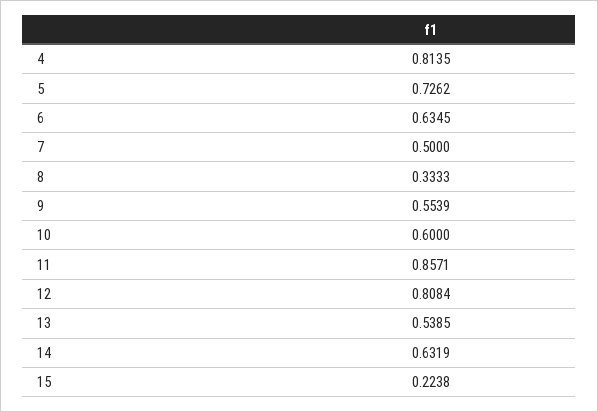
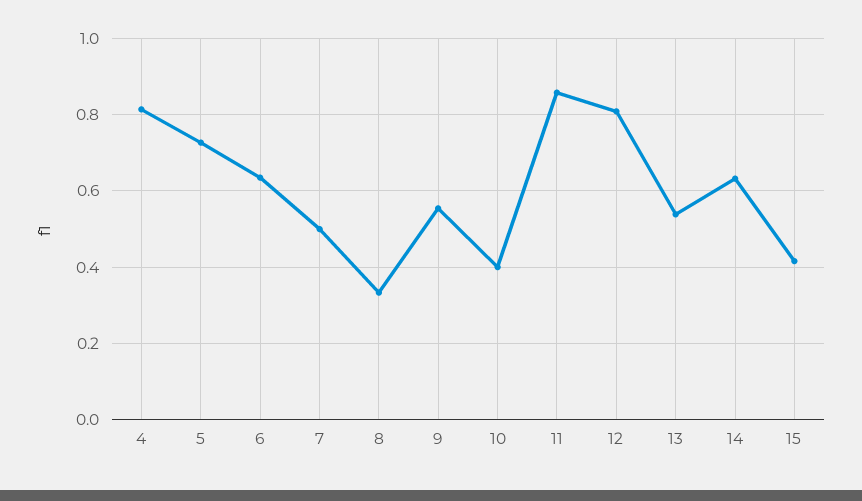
  {
    "4": 0.8135,
    "5": 0.7262,
    "6": 0.6345,
    "7": 0.5,
    "8": 0.3333,
    "9": 0.5539,
-   "10": 0.6,
+   "10": 0.4,
    "11": 0.8571,
    "12": 0.8084,
    "13": 0.5385,
    "14": 0.6319,
-   "15": 0.2238
+   "15": 0.42
  }

